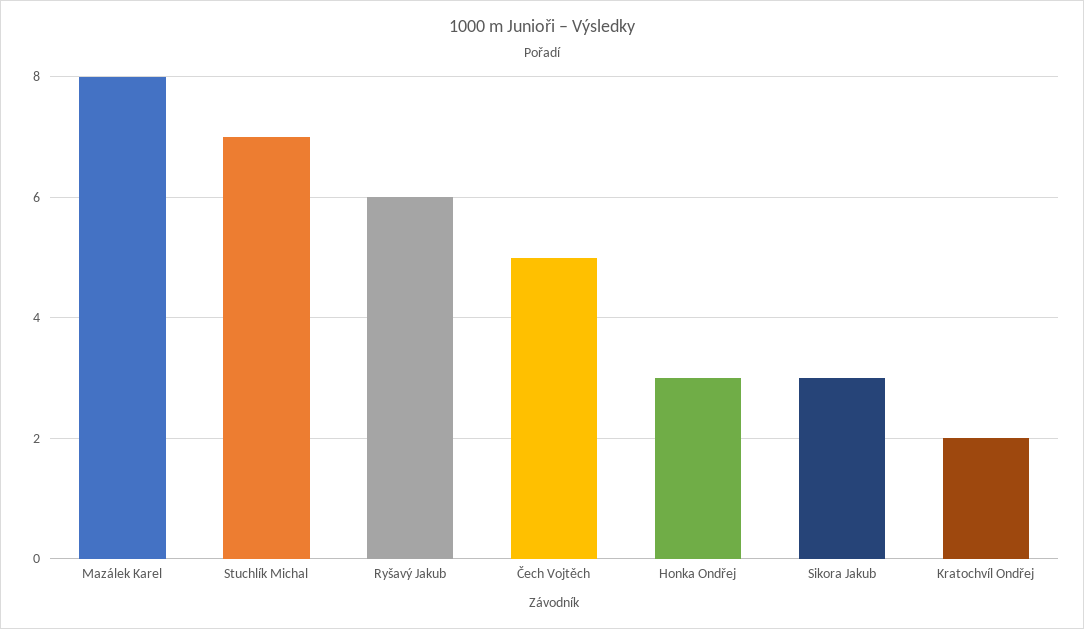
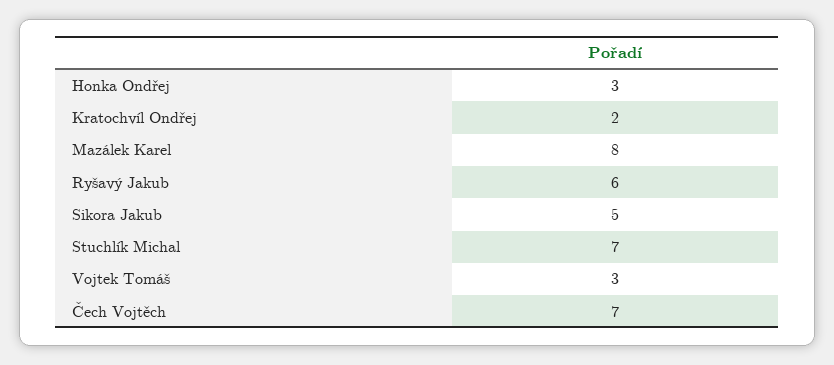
  {
    "Mazálek Karel": 8,
    "Stuchlík Michal": 7,
    "Ryšavý Jakub": 6,
-   "Čech Vojtěch": 5,
+   "Čech Vojtěch": 7,
    "Honka Ondřej": 3,
-   "Sikora Jakub": 3,
+   "Sikora Jakub": 5,
-   "Kratochvíl Ondřej": 2
+   "Kratochvíl Ondřej": 2,
+   "Vojtek Tomáš": 3
  }

